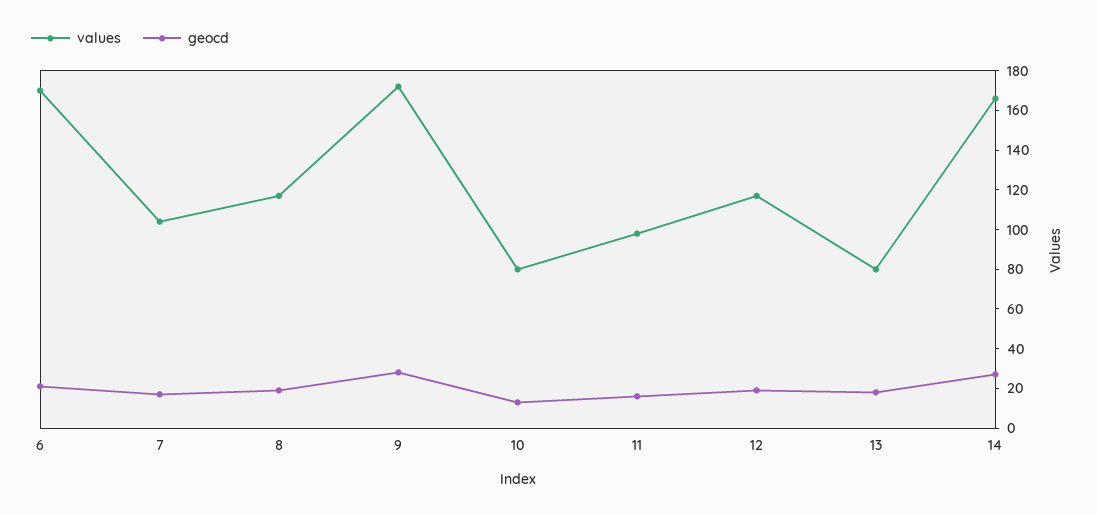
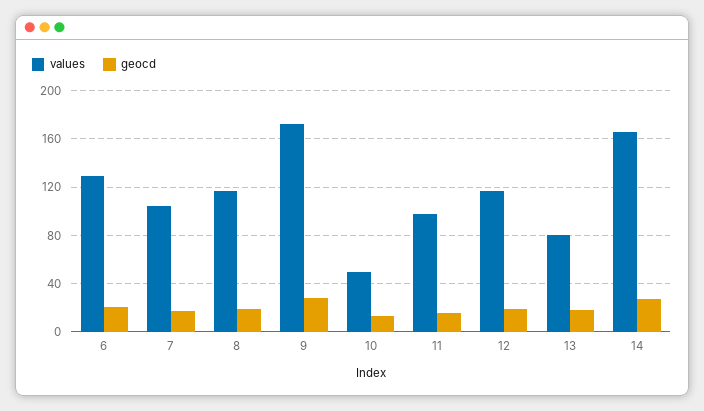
  {
    "values": {
-     "6": 170,
+     "6": 130,
      "7": 105,
      "8": 115,
      "9": 170,
-     "10": 80,
+     "10": 50,
      "11": 100,
      "12": 115,
      "13": 80,
      "14": 165
    },
    "geocd": {
      "6": 20,
      "7": 15,
      "8": 20,
      "9": 30,
      "10": 15,
      "11": 15,
      "12": 20,
      "13": 20,
      "14": 25
    }
  }

